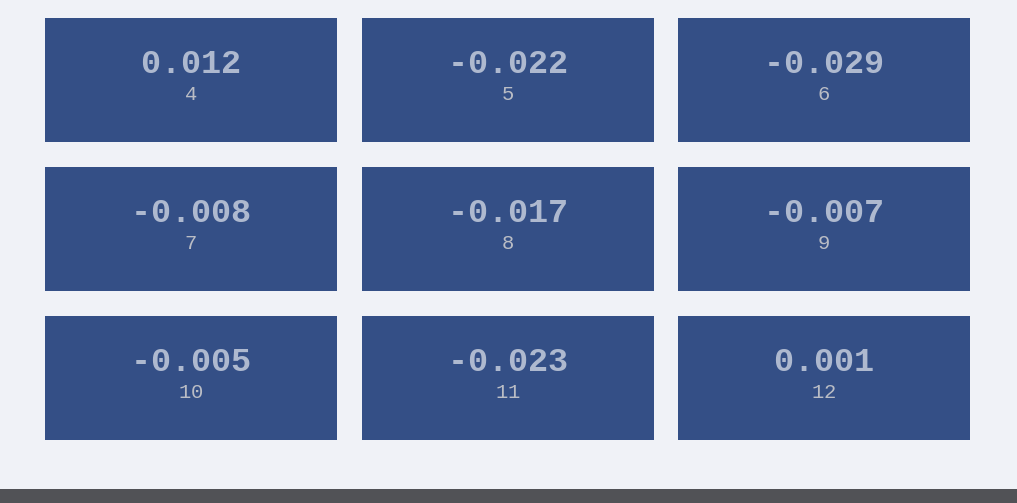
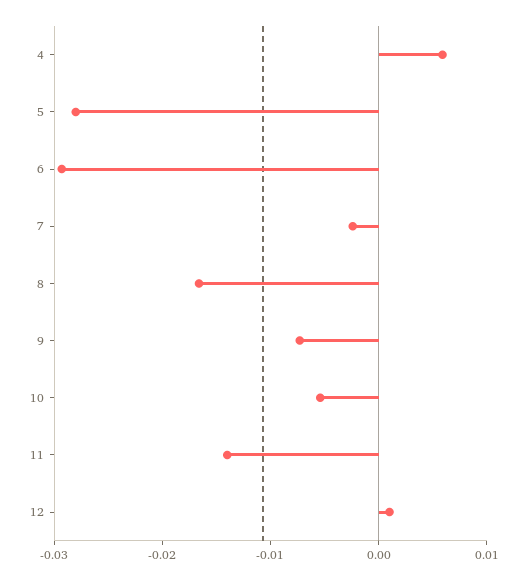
  {
-   "4": 0.012,
+   "4": 0.006,
-   "5": -0.022,
+   "5": -0.028,
    "6": -0.029,
-   "7": -0.008,
+   "7": -0.002,
    "8": -0.017,
    "9": -0.007,
    "10": -0.005,
-   "11": -0.023,
+   "11": -0.014,
    "12": 0.001
  }

